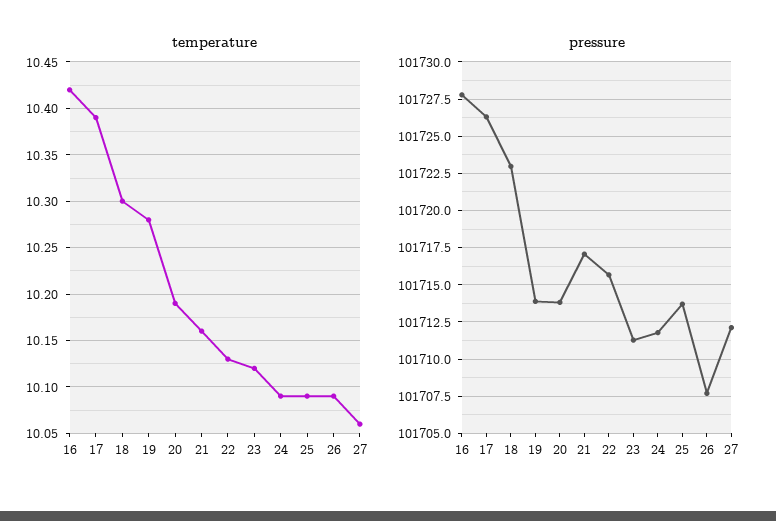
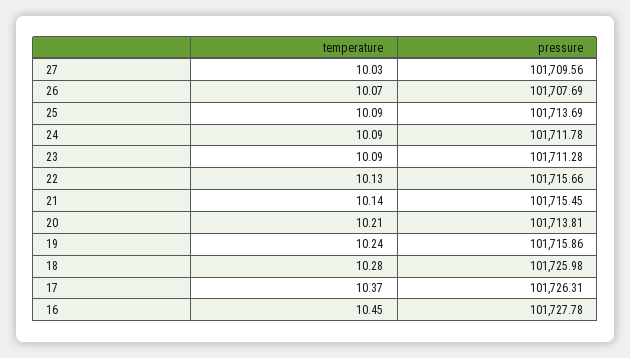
  {
    "temperature": {
-     "16": 10.42,
+     "16": 10.45,
-     "17": 10.39,
+     "17": 10.37,
-     "18": 10.3,
+     "18": 10.28,
-     "19": 10.28,
+     "19": 10.24,
-     "20": 10.19,
+     "20": 10.21,
-     "21": 10.16,
+     "21": 10.14,
      "22": 10.13,
-     "23": 10.12,
+     "23": 10.09,
      "24": 10.09,
      "25": 10.09,
-     "26": 10.09,
+     "26": 10.07,
-     "27": 10.06
+     "27": 10.03
    },
    "pressure": {
      "16": 101727.78,
      "17": 101726.31,
-     "18": 101723,
+     "18": 101725.98,
-     "19": 101714,
+     "19": 101715.86,
      "20": 101713.81,
-     "21": 101717,
+     "21": 101715.45,
      "22": 101715.66,
      "23": 101711.28,
      "24": 101711.78,
      "25": 101713.69,
      "26": 101707.69,
-     "27": 101712
+     "27": 101709.56
    }
  }

